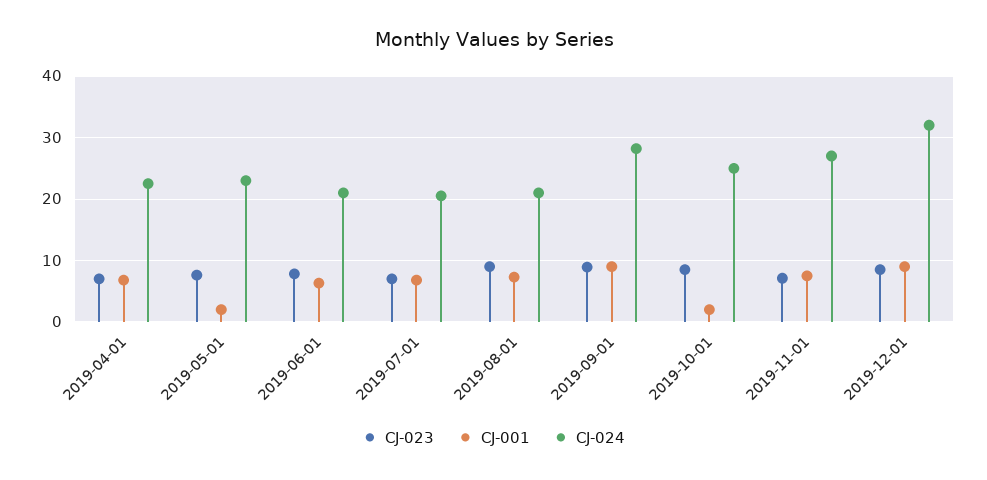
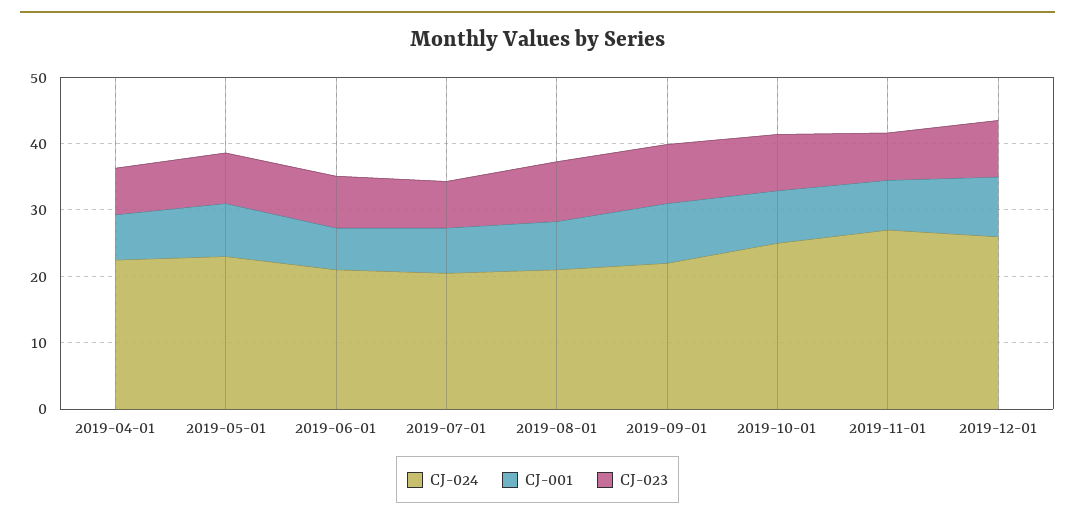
  {
    "CJ-023": {
      "2019-04-01": 7,
      "2019-05-01": 8,
      "2019-06-01": 8,
      "2019-07-01": 7,
      "2019-08-01": 9,
      "2019-09-01": 9,
      "2019-10-01": 9,
      "2019-11-01": 7,
      "2019-12-01": 9
    },
    "CJ-001": {
      "2019-04-01": 7,
-     "2019-05-01": 2,
+     "2019-05-01": 8,
      "2019-06-01": 6,
      "2019-07-01": 7,
      "2019-08-01": 7,
      "2019-09-01": 9,
-     "2019-10-01": 2,
+     "2019-10-01": 8,
      "2019-11-01": 8,
      "2019-12-01": 9
    },
    "CJ-024": {
      "2019-04-01": 23,
      "2019-05-01": 23,
      "2019-06-01": 21,
      "2019-07-01": 21,
      "2019-08-01": 21,
-     "2019-09-01": 28,
+     "2019-09-01": 22,
      "2019-10-01": 25,
      "2019-11-01": 27,
-     "2019-12-01": 32
+     "2019-12-01": 26
    }
  }

